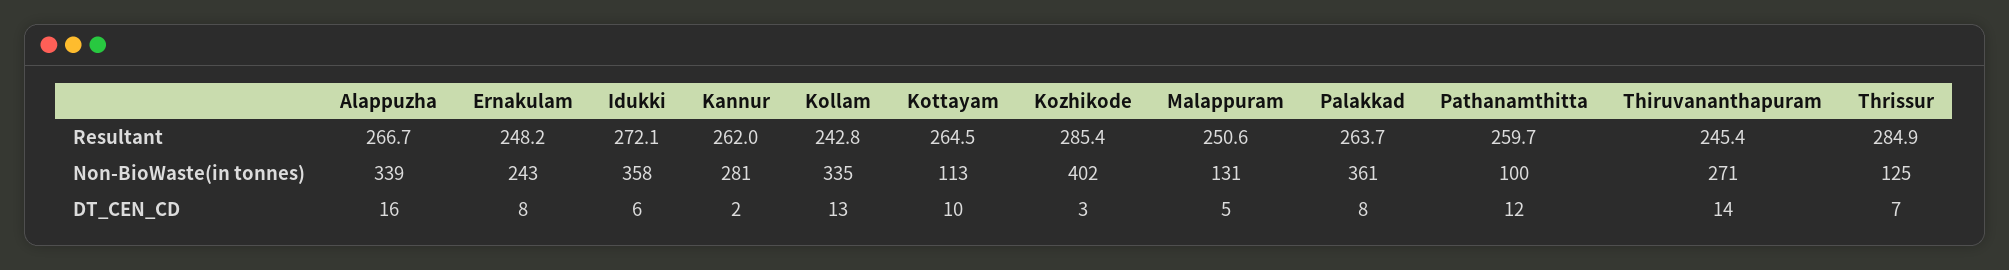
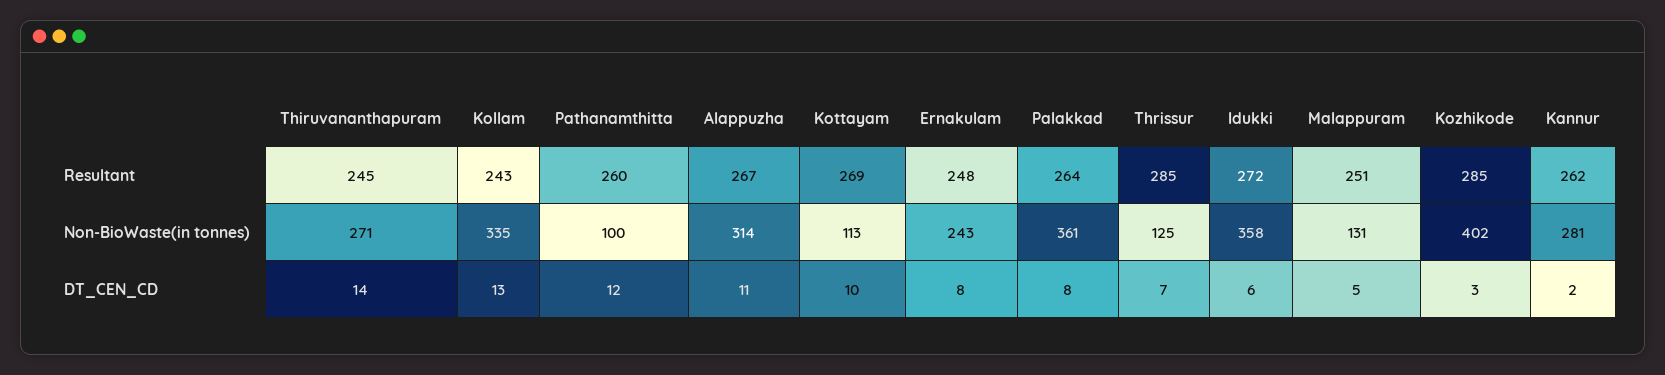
  {
    "Alappuzha": {
      "Resultant": 266.7,
-     "Non-BioWaste(in tonnes)": 339,
+     "Non-BioWaste(in tonnes)": 314,
-     "DT_CEN_CD": 16
+     "DT_CEN_CD": 11
    },
    "Ernakulam": {
      "Resultant": 248.2,
      "Non-BioWaste(in tonnes)": 243,
      "DT_CEN_CD": 8
    },
    "Idukki": {
      "Resultant": 272.1,
      "Non-BioWaste(in tonnes)": 358,
      "DT_CEN_CD": 6
    },
    "Kannur": {
      "Resultant": 262,
      "Non-BioWaste(in tonnes)": 281,
      "DT_CEN_CD": 2
    },
    "Kollam": {
      "Resultant": 242.8,
      "Non-BioWaste(in tonnes)": 335,
      "DT_CEN_CD": 13
    },
    "Kottayam": {
-     "Resultant": 264.5,
+     "Resultant": 269,
      "Non-BioWaste(in tonnes)": 113,
      "DT_CEN_CD": 10
    },
    "Kozhikode": {
      "Resultant": 285.4,
      "Non-BioWaste(in tonnes)": 402,
      "DT_CEN_CD": 3
    },
    "Malappuram": {
      "Resultant": 250.6,
      "Non-BioWaste(in tonnes)": 131,
      "DT_CEN_CD": 5
    },
    "Palakkad": {
      "Resultant": 263.7,
      "Non-BioWaste(in tonnes)": 361,
      "DT_CEN_CD": 8
    },
    "Pathanamthitta": {
      "Resultant": 259.7,
      "Non-BioWaste(in tonnes)": 100,
      "DT_CEN_CD": 12
    },
    "Thiruvananthapuram": {
      "Resultant": 245.4,
      "Non-BioWaste(in tonnes)": 271,
      "DT_CEN_CD": 14
    },
    "Thrissur": {
      "Resultant": 284.9,
      "Non-BioWaste(in tonnes)": 125,
      "DT_CEN_CD": 7
    }
  }

